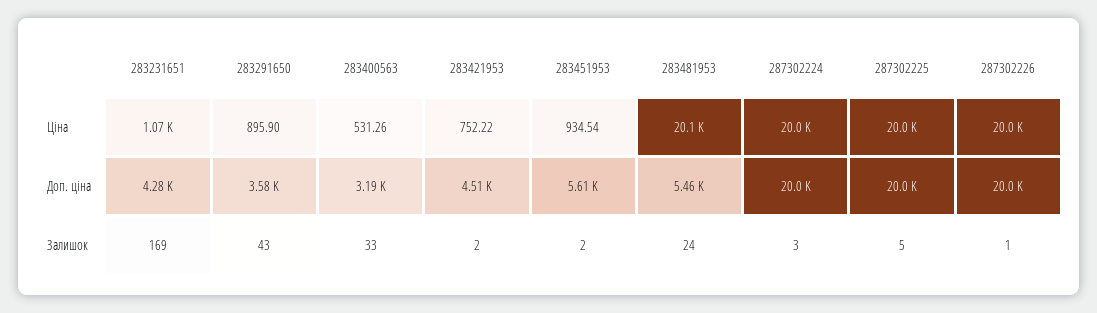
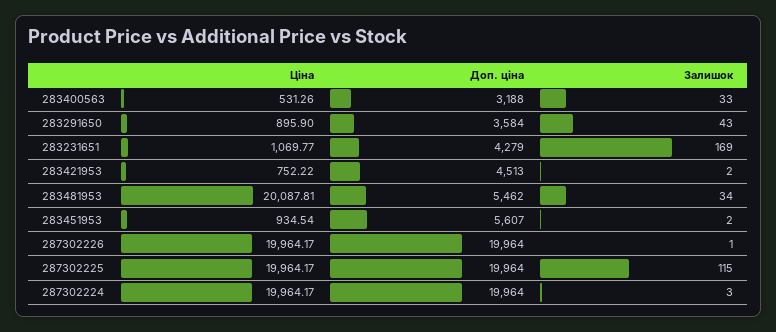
  {
    "283231651": {
      "Ціна": 1069.77,
      "Доп. ціна": 4279,
      "Залишок": 169
    },
    "283291650": {
      "Ціна": 895.9,
      "Доп. ціна": 3584,
      "Залишок": 43
    },
    "283400563": {
      "Ціна": 531.26,
      "Доп. ціна": 3188,
      "Залишок": 33
    },
    "283421953": {
      "Ціна": 752.22,
      "Доп. ціна": 4513,
      "Залишок": 2
    },
    "283451953": {
      "Ціна": 934.54,
      "Доп. ціна": 5607,
      "Залишок": 2
    },
    "283481953": {
      "Ціна": 20087.81,
      "Доп. ціна": 5462,
-     "Залишок": 24
+     "Залишок": 34
    },
    "287302224": {
      "Ціна": 19964.17,
      "Доп. ціна": 19964,
      "Залишок": 3
    },
    "287302225": {
      "Ціна": 19964.17,
      "Доп. ціна": 19964,
-     "Залишок": 5
+     "Залишок": 115
    },
    "287302226": {
      "Ціна": 19964.17,
      "Доп. ціна": 19964,
      "Залишок": 1
    }
  }

